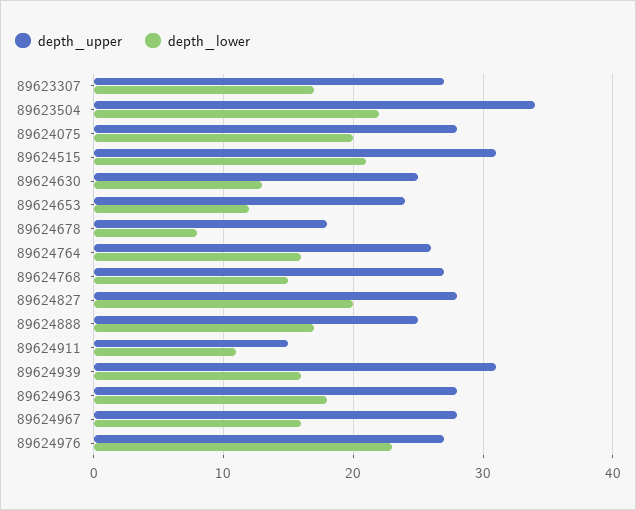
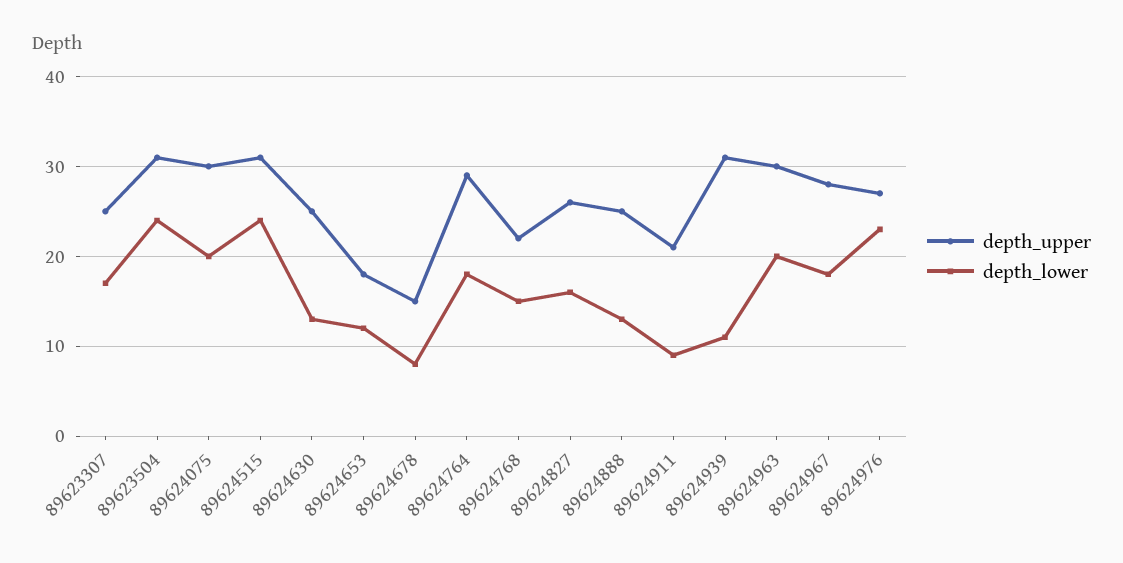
  {
    "depth_upper": {
-     "89623307": 27,
+     "89623307": 25,
-     "89623504": 34,
+     "89623504": 31,
-     "89624075": 28,
+     "89624075": 30,
      "89624515": 31,
      "89624630": 25,
-     "89624653": 24,
+     "89624653": 18,
-     "89624678": 18,
+     "89624678": 15,
-     "89624764": 26,
+     "89624764": 29,
-     "89624768": 27,
+     "89624768": 22,
-     "89624827": 28,
+     "89624827": 26,
      "89624888": 25,
-     "89624911": 15,
+     "89624911": 21,
      "89624939": 31,
-     "89624963": 28,
+     "89624963": 30,
      "89624967": 28,
      "89624976": 27
    },
    "depth_lower": {
      "89623307": 17,
-     "89623504": 22,
+     "89623504": 24,
      "89624075": 20,
-     "89624515": 21,
+     "89624515": 24,
      "89624630": 13,
      "89624653": 12,
      "89624678": 8,
-     "89624764": 16,
+     "89624764": 18,
      "89624768": 15,
-     "89624827": 20,
+     "89624827": 16,
-     "89624888": 17,
+     "89624888": 13,
-     "89624911": 11,
+     "89624911": 9,
-     "89624939": 16,
+     "89624939": 11,
-     "89624963": 18,
+     "89624963": 20,
-     "89624967": 16,
+     "89624967": 18,
      "89624976": 23
    }
  }

